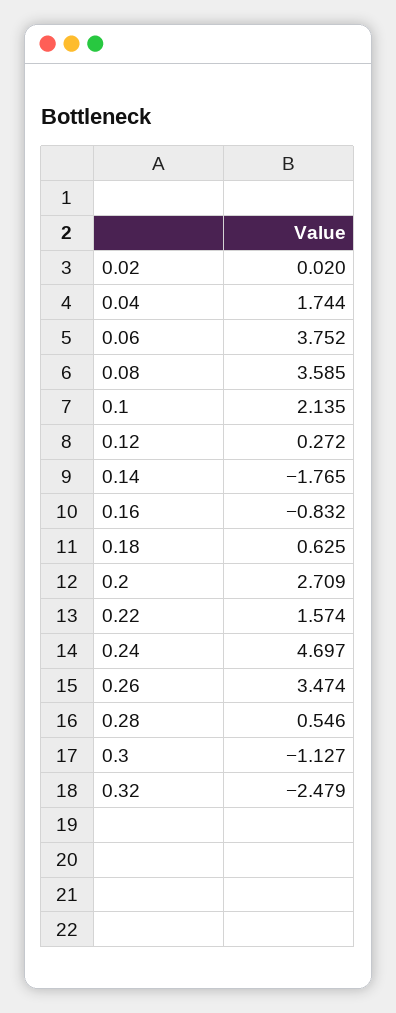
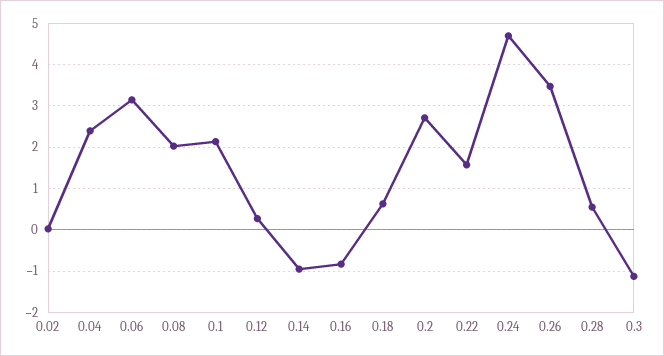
  {
    "0.02": 0.02,
-   "0.04": 1.744,
+   "0.04": 2.4,
-   "0.06": 3.752,
+   "0.06": 3.2,
-   "0.08": 3.585,
+   "0.08": 2,
    "0.1": 2.135,
    "0.12": 0.272,
-   "0.14": -1.765,
+   "0.14": -1,
    "0.16": -0.832,
    "0.18": 0.625,
    "0.2": 2.709,
    "0.22": 1.574,
    "0.24": 4.697,
    "0.26": 3.474,
    "0.28": 0.546,
-   "0.3": -1.127,
+   "0.3": -1.127
-   "0.32": -2.479
  }

